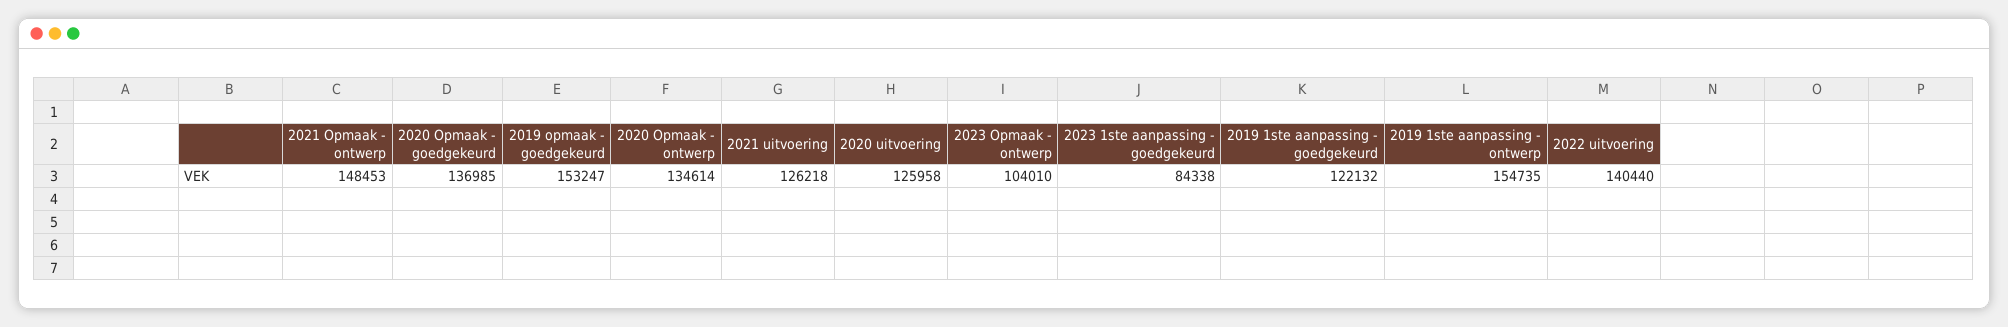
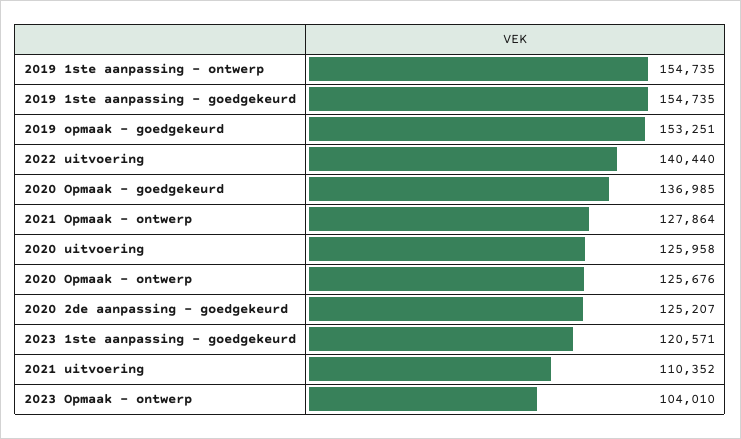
  {
-   "2021 Opmaak - ontwerp": 148453,
+   "2021 Opmaak - ontwerp": 127864,
    "2020 Opmaak - goedgekeurd": 136985,
-   "2019 opmaak - goedgekeurd": 153247,
+   "2019 opmaak - goedgekeurd": 153251,
-   "2020 Opmaak - ontwerp": 134614,
+   "2020 Opmaak - ontwerp": 125676,
-   "2021 uitvoering": 126218,
+   "2021 uitvoering": 110352,
    "2020 uitvoering": 125958,
    "2023 Opmaak - ontwerp": 104010,
-   "2023 1ste aanpassing - goedgekeurd": 84338,
+   "2023 1ste aanpassing - goedgekeurd": 120571,
-   "2019 1ste aanpassing - goedgekeurd": 122132,
+   "2019 1ste aanpassing - goedgekeurd": 154735,
    "2019 1ste aanpassing - ontwerp": 154735,
-   "2022 uitvoering": 140440
+   "2022 uitvoering": 140440,
+   "2020 2de aanpassing - goedgekeurd": 125207
  }

